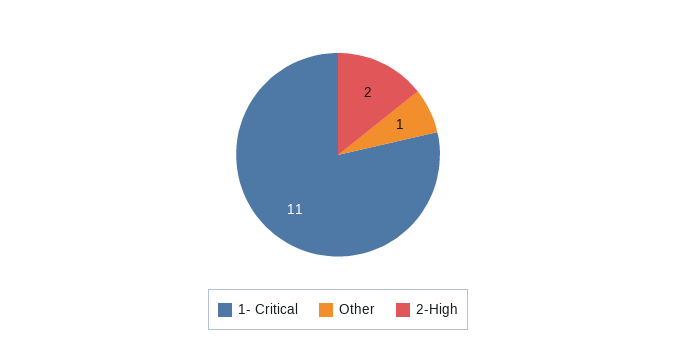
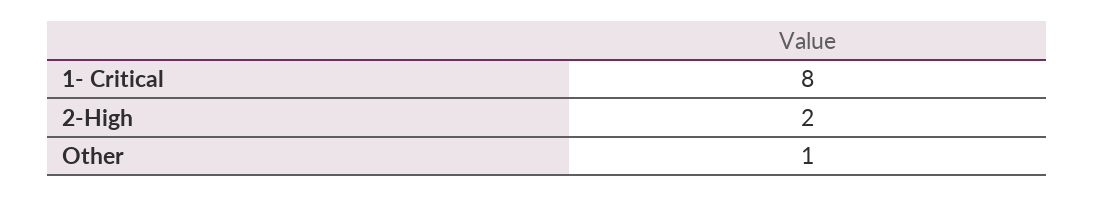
  {
-   "1- Critical": 11,
+   "1- Critical": 8,
    "Other": 1,
    "2-High": 2
  }

